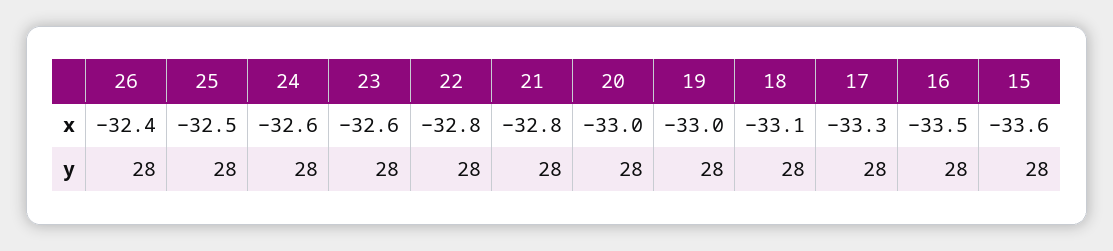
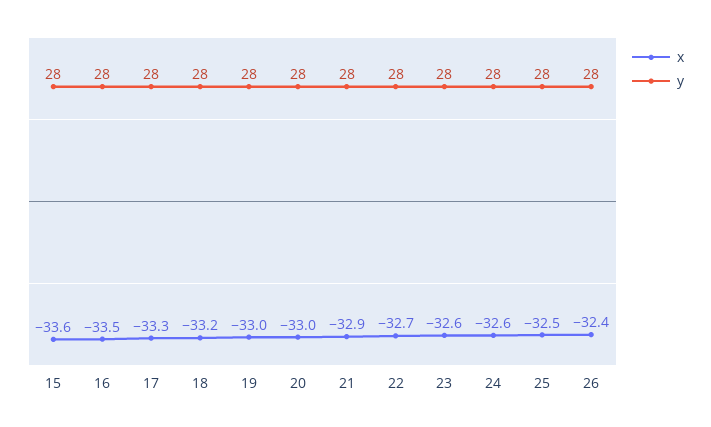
  {
    "x": {
      "26": -32.4,
      "25": -32.5,
      "24": -32.6,
      "23": -32.6,
-     "22": -32.8,
+     "22": -32.7,
-     "21": -32.8,
+     "21": -32.9,
      "20": -33,
      "19": -33,
-     "18": -33.1,
+     "18": -33.2,
      "17": -33.3,
      "16": -33.5,
      "15": -33.6
    },
    "y": {
      "26": 28,
      "25": 28,
      "24": 28,
      "23": 28,
      "22": 28,
      "21": 28,
      "20": 28,
      "19": 28,
      "18": 28,
      "17": 28,
      "16": 28,
      "15": 28
    }
  }

